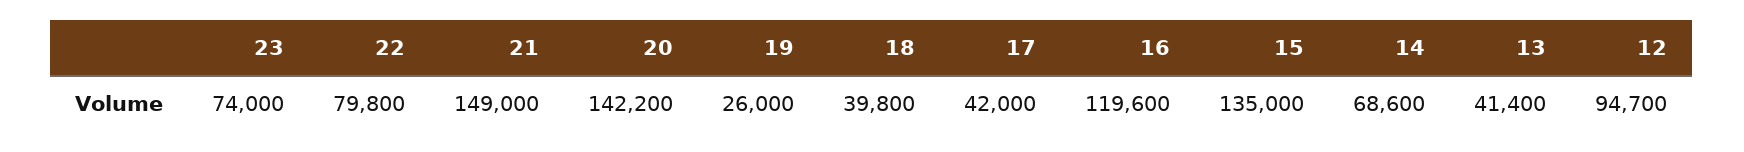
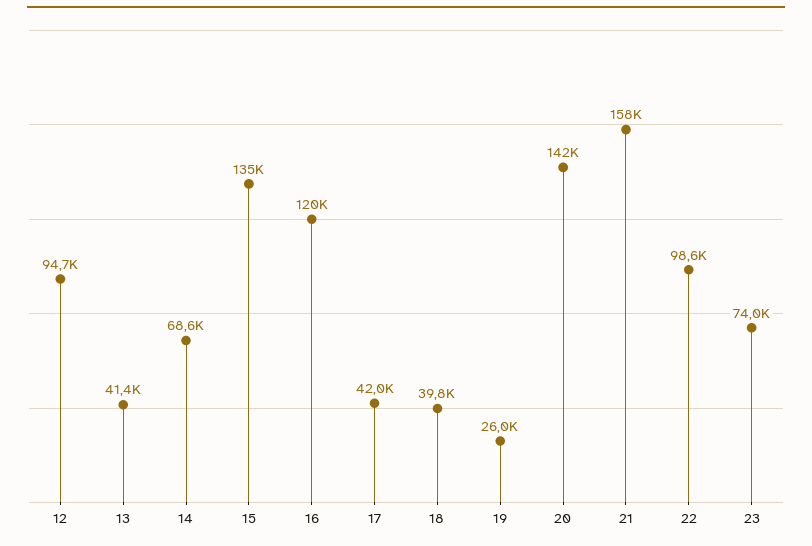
  {
    "23": 74000,
-   "22": 79800,
+   "22": 98600,
-   "21": 149000,
+   "21": 158000,
    "20": 142200,
    "19": 26000,
    "18": 39800,
    "17": 42000,
    "16": 119600,
    "15": 135000,
    "14": 68600,
    "13": 41400,
    "12": 94700
  }

